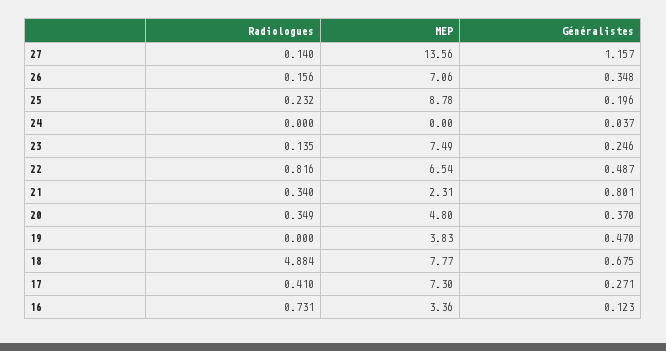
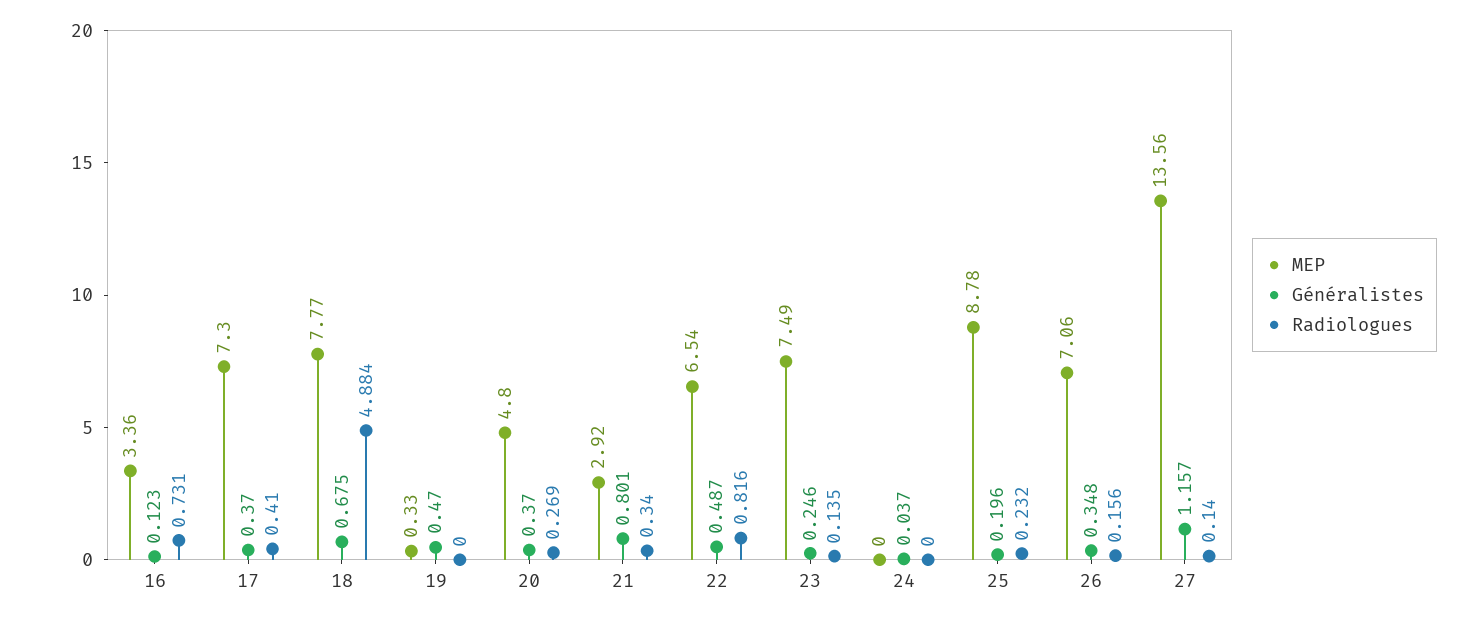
  {
    "Radiologues": {
      "27": 0.14,
      "26": 0.156,
      "25": 0.232,
      "24": 0,
      "23": 0.135,
      "22": 0.816,
      "21": 0.34,
-     "20": 0.349,
+     "20": 0.269,
      "19": 0,
      "18": 4.884,
      "17": 0.41,
      "16": 0.731
    },
    "MEP": {
      "27": 13.56,
      "26": 7.06,
      "25": 8.78,
      "24": 0,
      "23": 7.49,
      "22": 6.54,
-     "21": 2.31,
+     "21": 2.92,
      "20": 4.8,
-     "19": 3.83,
+     "19": 0.33,
      "18": 7.77,
      "17": 7.3,
      "16": 3.36
    },
    "Généralistes": {
      "27": 1.157,
      "26": 0.348,
      "25": 0.196,
      "24": 0.037,
      "23": 0.246,
      "22": 0.487,
      "21": 0.801,
      "20": 0.37,
      "19": 0.47,
      "18": 0.675,
-     "17": 0.271,
+     "17": 0.37,
      "16": 0.123
    }
  }

